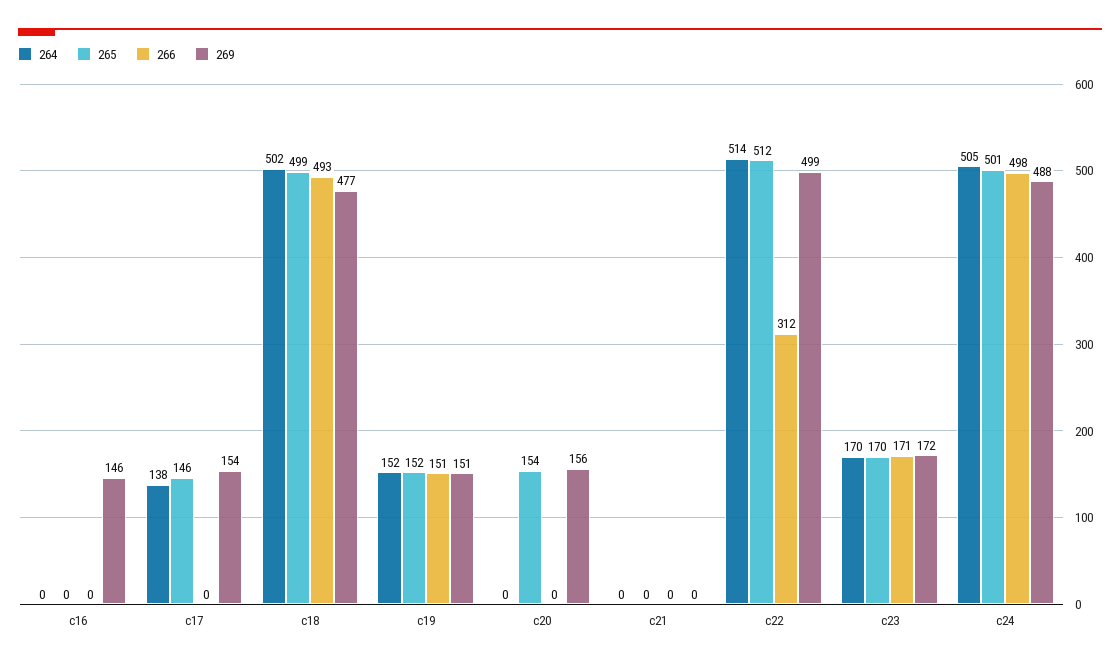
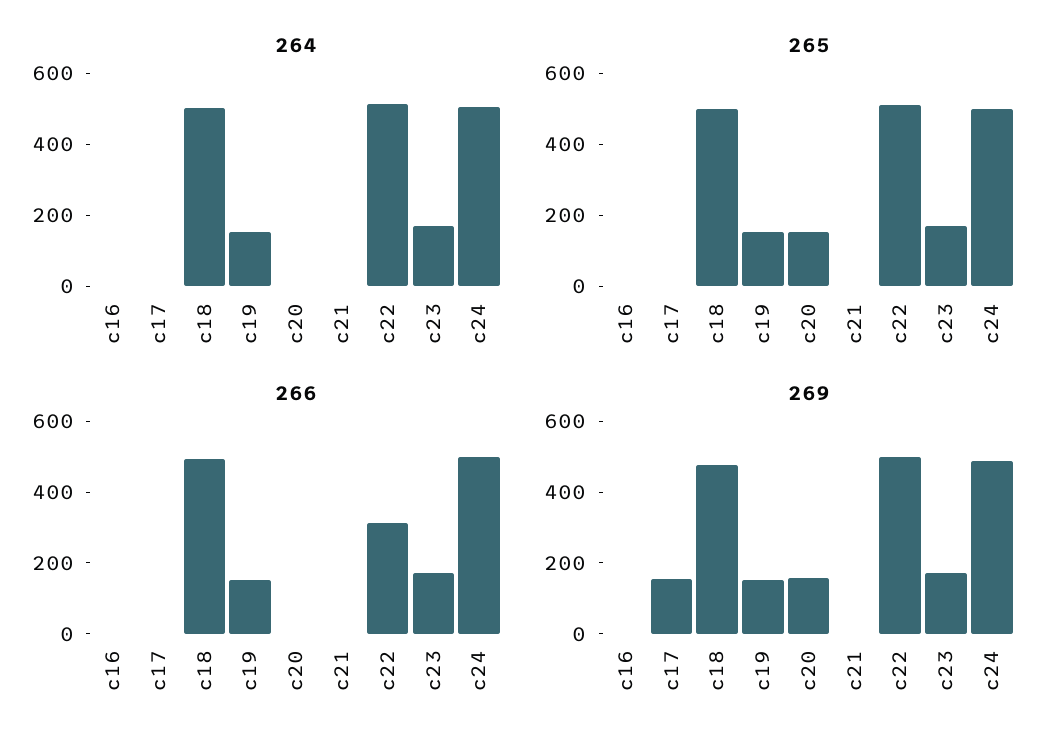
  {
    "264": {
      "c16": 0,
-     "c17": 138,
+     "c17": 0,
      "c18": 502,
      "c19": 152,
      "c20": 0,
      "c21": 0,
      "c22": 514,
      "c23": 170,
      "c24": 505
    },
    "265": {
      "c16": 0,
-     "c17": 146,
+     "c17": 0,
      "c18": 499,
      "c19": 152,
      "c20": 154,
      "c21": 0,
      "c22": 512,
      "c23": 170,
      "c24": 501
    },
    "266": {
      "c16": 0,
      "c17": 0,
      "c18": 493,
      "c19": 151,
      "c20": 0,
      "c21": 0,
      "c22": 312,
      "c23": 171,
      "c24": 498
    },
    "269": {
-     "c16": 146,
+     "c16": 0,
      "c17": 154,
      "c18": 477,
      "c19": 151,
      "c20": 156,
      "c21": 0,
      "c22": 499,
      "c23": 172,
      "c24": 488
    }
  }

